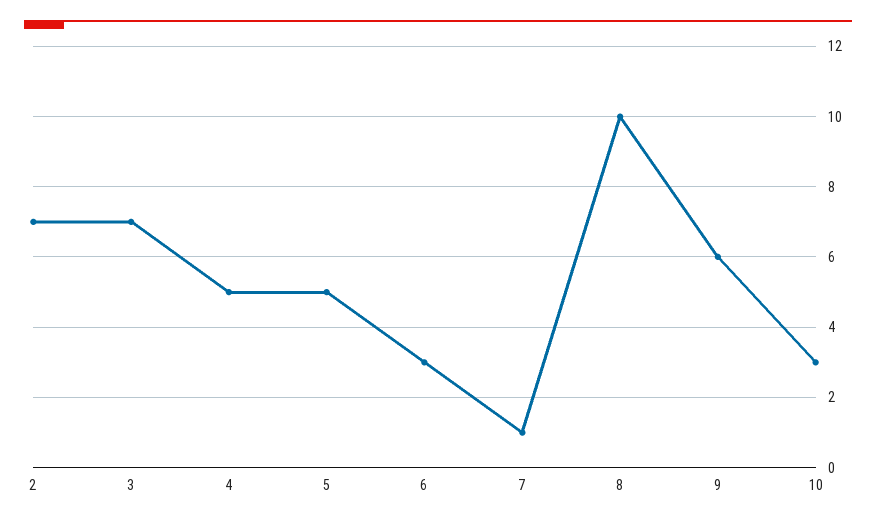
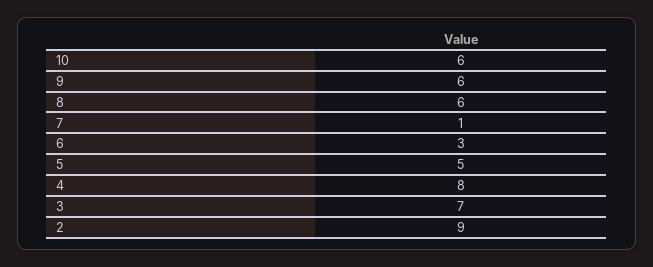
  {
-   "2": 7,
+   "2": 9,
    "3": 7,
-   "4": 5,
+   "4": 8,
    "5": 5,
    "6": 3,
    "7": 1,
-   "8": 10,
+   "8": 6,
    "9": 6,
-   "10": 3
+   "10": 6
  }

